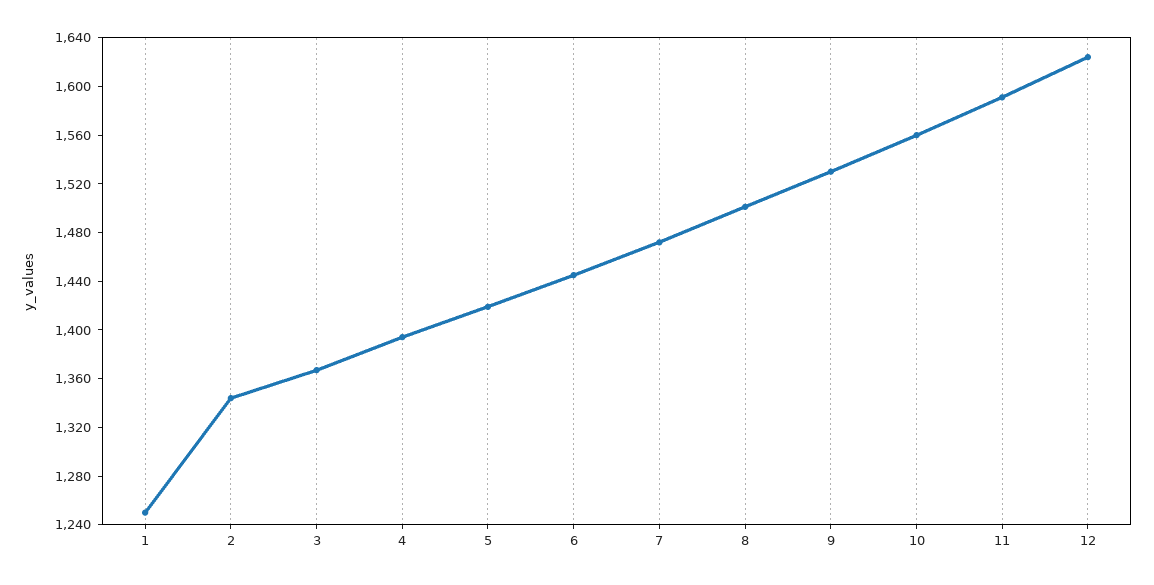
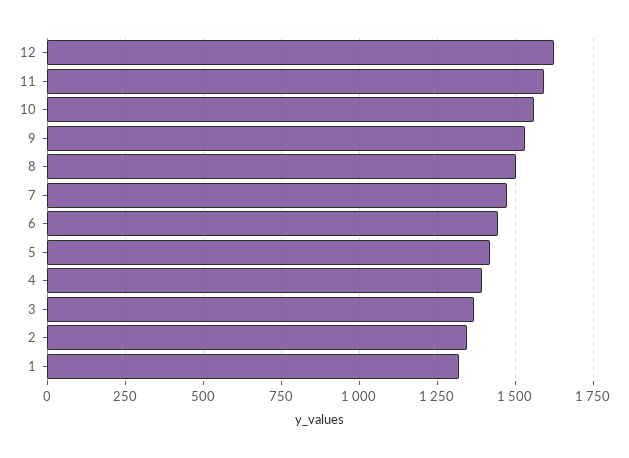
  {
-   "1": 1250,
+   "1": 1325,
    "2": 1340,
    "3": 1370,
    "4": 1390,
    "5": 1420,
    "6": 1450,
    "7": 1470,
    "8": 1500,
    "9": 1530,
    "10": 1560,
    "11": 1590,
    "12": 1620
  }

